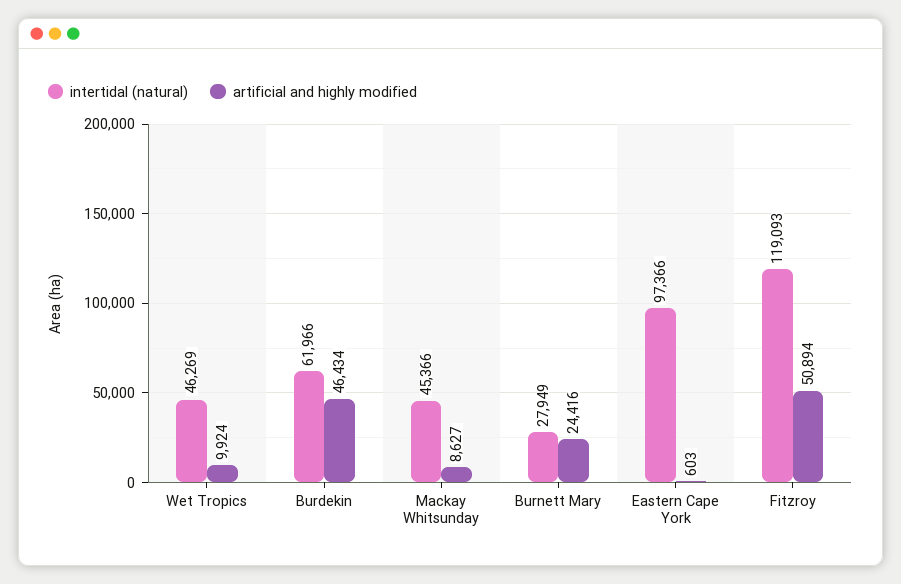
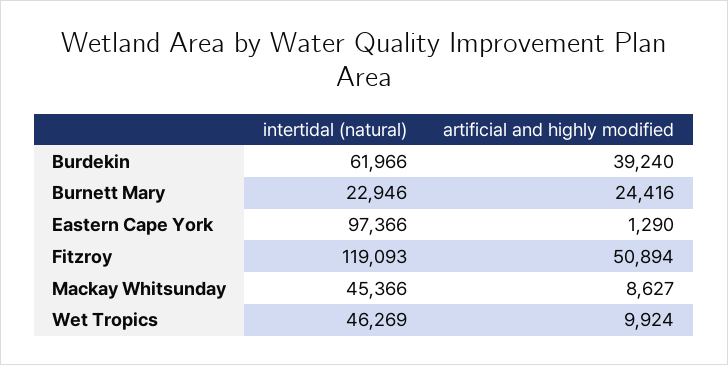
  {
    "intertidal (natural)": {
      "Wet Tropics": 46269,
      "Burdekin": 61966,
      "Mackay Whitsunday": 45366,
-     "Burnett Mary": 27949,
+     "Burnett Mary": 22946,
      "Eastern Cape York": 97366,
      "Fitzroy": 119093
    },
    "artificial and highly modified": {
      "Wet Tropics": 9924,
-     "Burdekin": 46434,
+     "Burdekin": 39240,
      "Mackay Whitsunday": 8627,
      "Burnett Mary": 24416,
-     "Eastern Cape York": 603,
+     "Eastern Cape York": 1290,
      "Fitzroy": 50894
    }
  }

